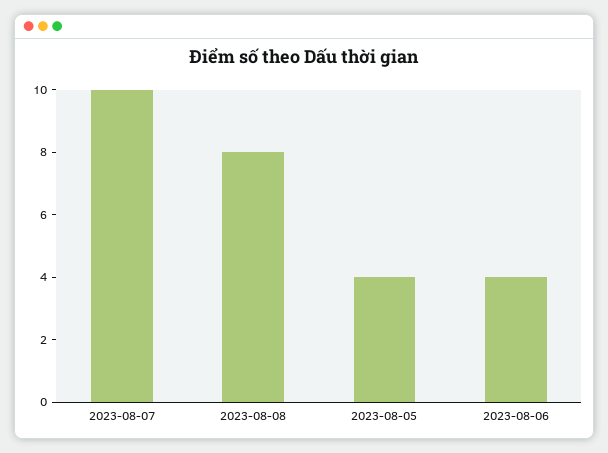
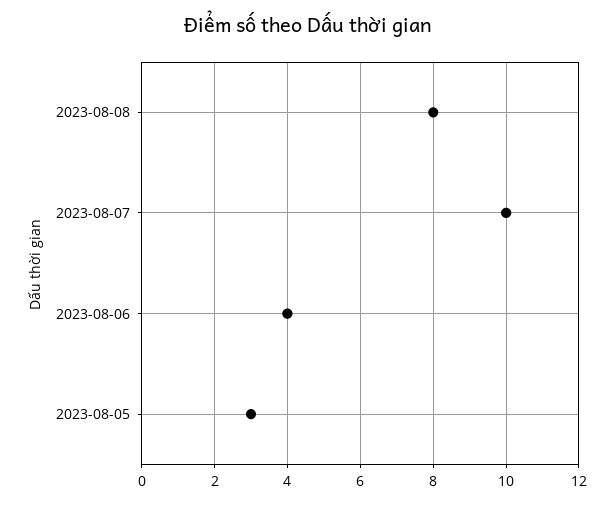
  {
    "2023-08-07": 10,
    "2023-08-08": 8,
-   "2023-08-05": 4,
+   "2023-08-05": 3,
    "2023-08-06": 4
  }

